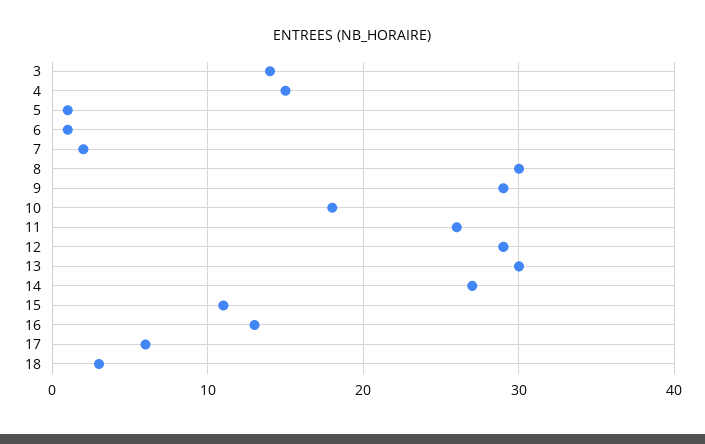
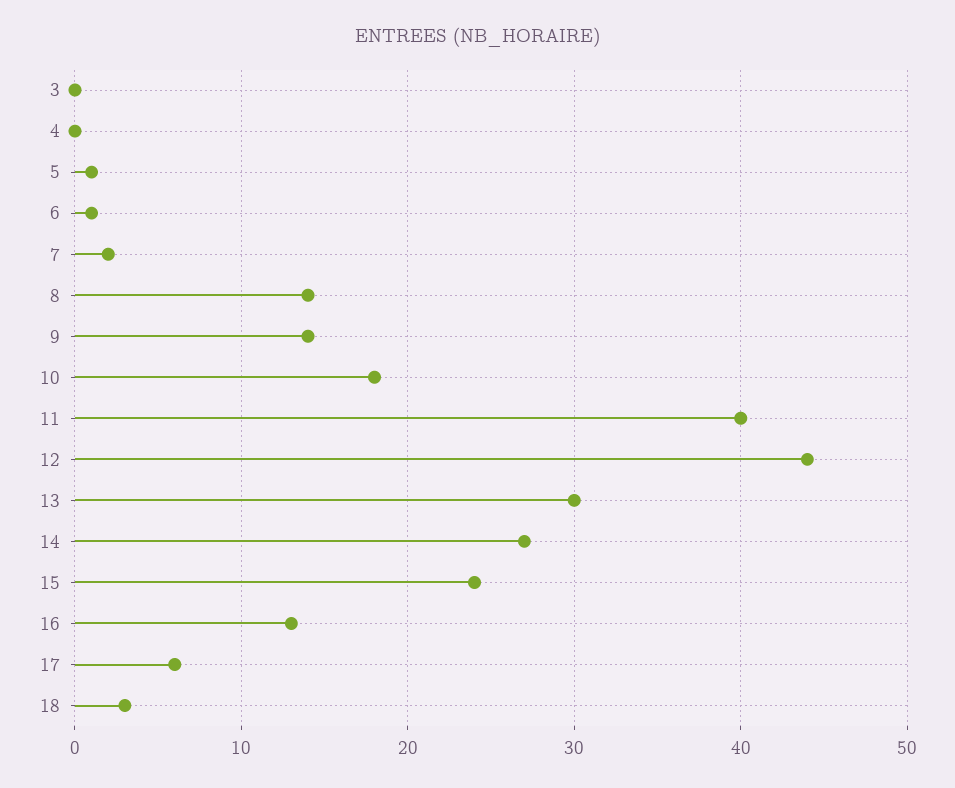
  {
-   "3": 14,
+   "3": 0,
-   "4": 15,
+   "4": 0,
    "5": 1,
    "6": 1,
    "7": 2,
-   "8": 30,
+   "8": 14,
-   "9": 29,
+   "9": 14,
    "10": 18,
-   "11": 26,
+   "11": 40,
-   "12": 29,
+   "12": 44,
    "13": 30,
    "14": 27,
-   "15": 11,
+   "15": 24,
    "16": 13,
    "17": 6,
    "18": 3
  }

